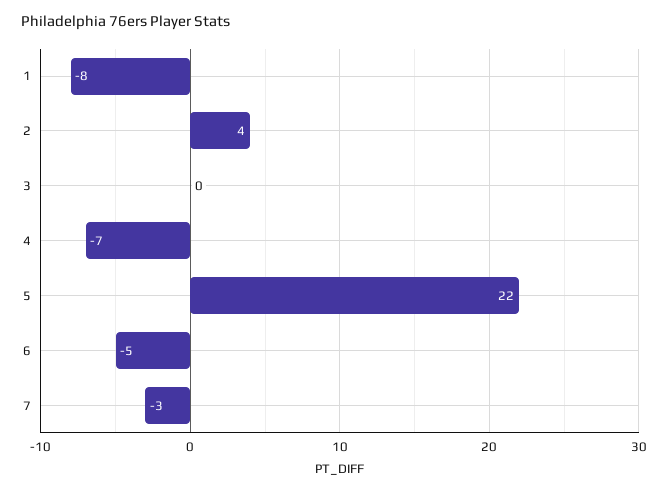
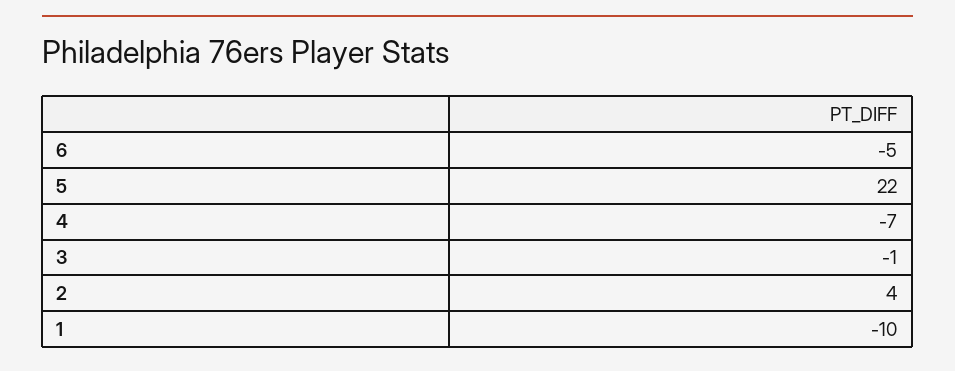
  {
-   "1": -8,
+   "1": -10,
    "2": 4,
-   "3": 0,
+   "3": -1,
    "4": -7,
    "5": 22,
-   "6": -5,
+   "6": -5
-   "7": -3
  }

